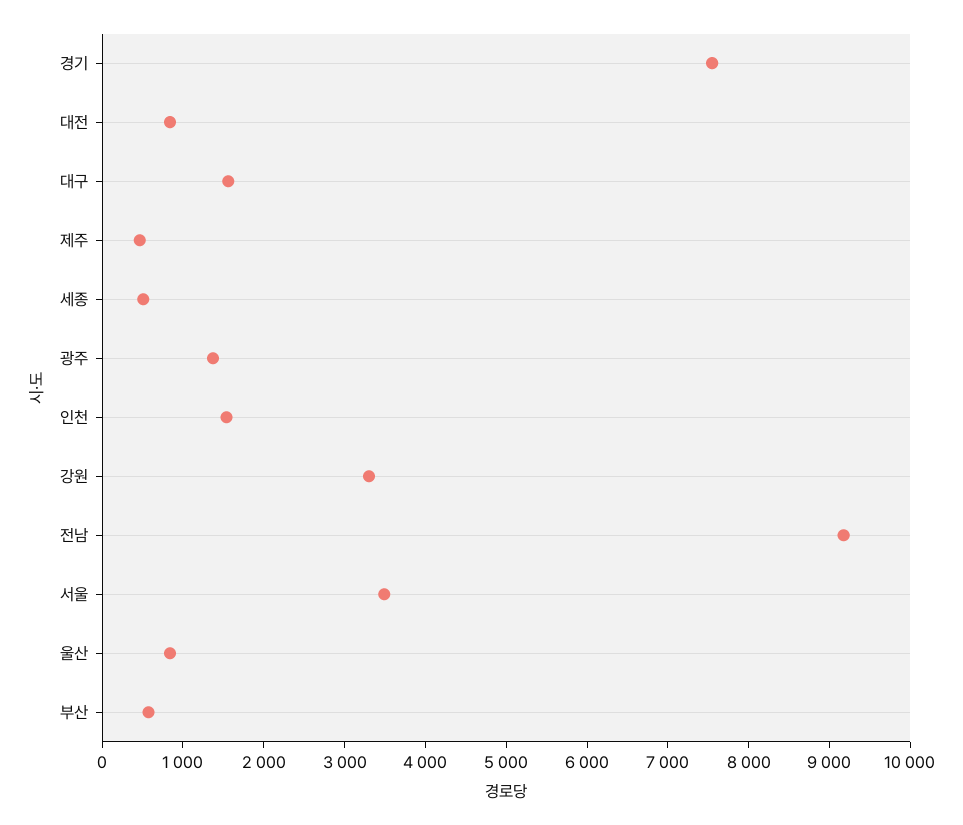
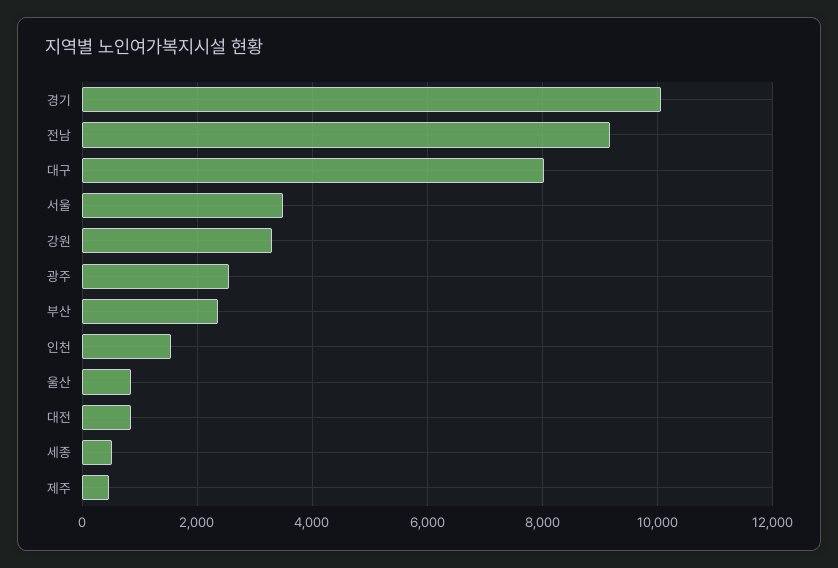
  {
-   "경기": 7600,
+   "경기": 10000,
    "대전": 800,
-   "대구": 1600,
+   "대구": 8000,
    "제주": 400,
    "세종": 600,
-   "광주": 1400,
+   "광주": 2600,
    "인천": 1600,
    "강원": 3400,
    "전남": 9200,
    "서울": 3400,
    "울산": 800,
-   "부산": 600
+   "부산": 2400
  }

